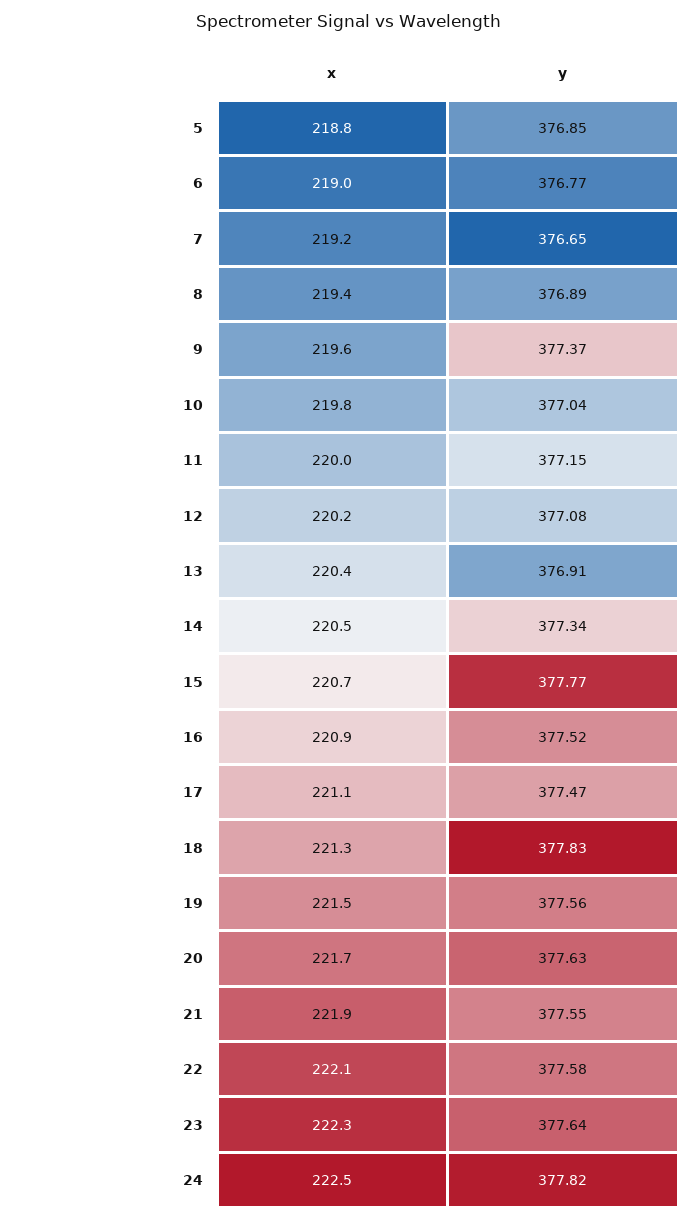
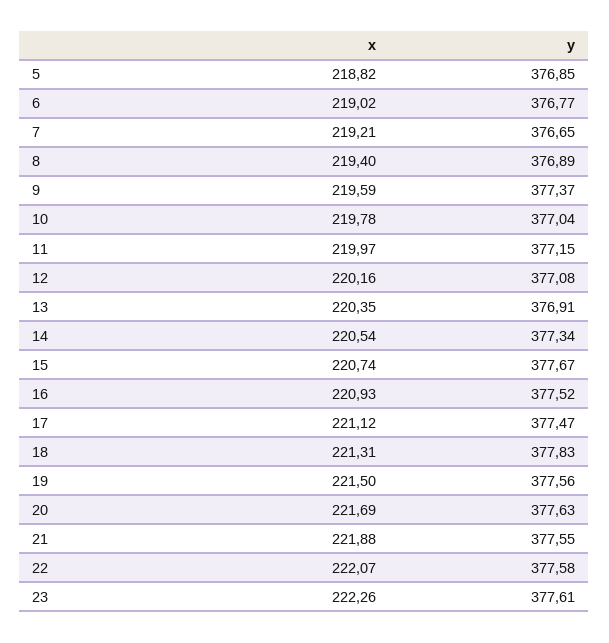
  {
    "x": {
      "5": 218.82,
      "6": 219.02,
      "7": 219.21,
      "8": 219.4,
      "9": 219.59,
      "10": 219.78,
      "11": 219.97,
      "12": 220.16,
      "13": 220.35,
      "14": 220.54,
      "15": 220.74,
      "16": 220.93,
      "17": 221.12,
      "18": 221.31,
      "19": 221.5,
      "20": 221.69,
      "21": 221.88,
      "22": 222.07,
-     "23": 222.26,
+     "23": 222.26
-     "24": 222.5
    },
    "y": {
      "5": 376.85,
      "6": 376.77,
      "7": 376.65,
      "8": 376.89,
      "9": 377.37,
      "10": 377.04,
      "11": 377.15,
      "12": 377.08,
      "13": 376.91,
      "14": 377.34,
-     "15": 377.77,
+     "15": 377.67,
      "16": 377.52,
      "17": 377.47,
      "18": 377.83,
      "19": 377.56,
      "20": 377.63,
      "21": 377.55,
      "22": 377.58,
-     "23": 377.64,
+     "23": 377.61
-     "24": 377.82
    }
  }

